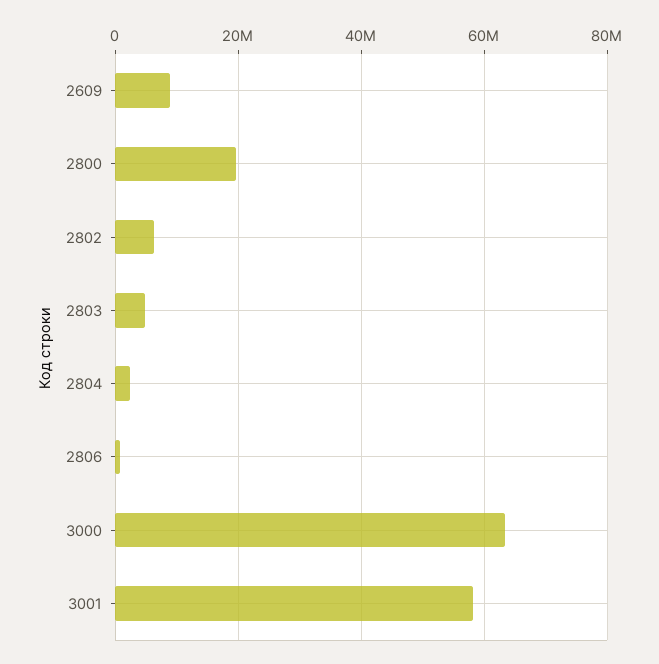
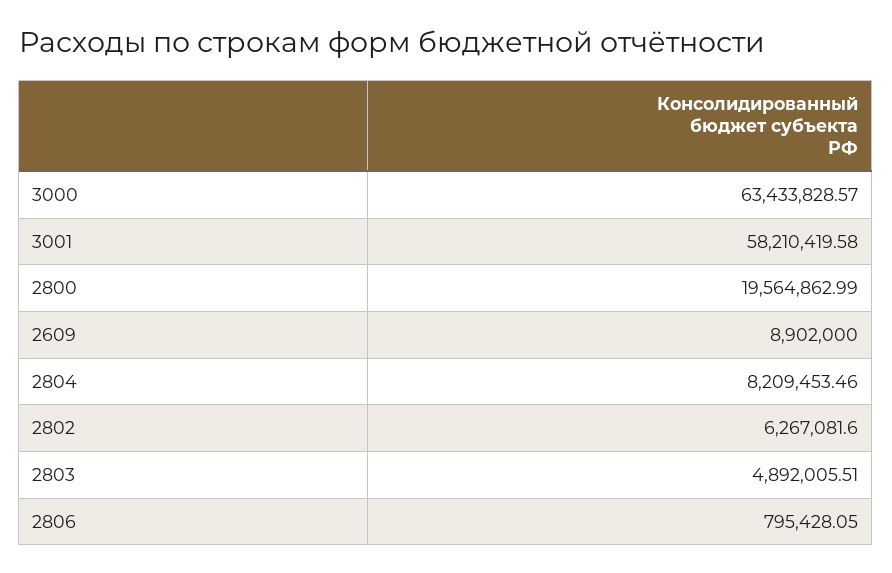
  {
    "2609": 8902000,
    "2800": 19564862.99,
    "2802": 6267081.6,
    "2803": 4892005.51,
-   "2804": 2000000,
+   "2804": 8209453.46,
    "2806": 795428.05,
    "3000": 63433828.57,
    "3001": 58210419.58
  }

